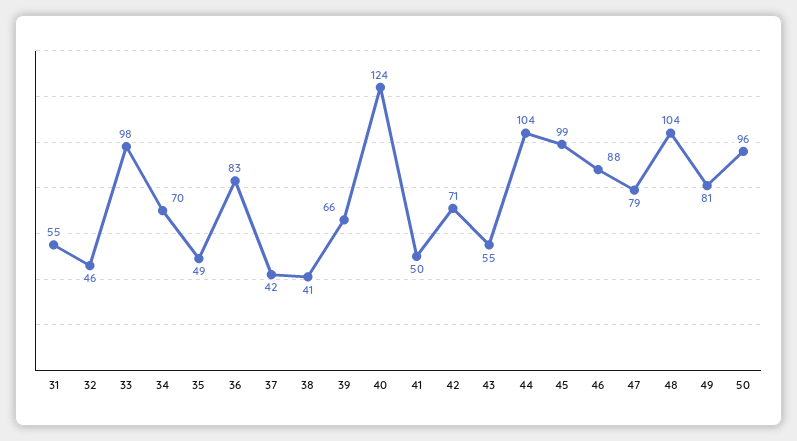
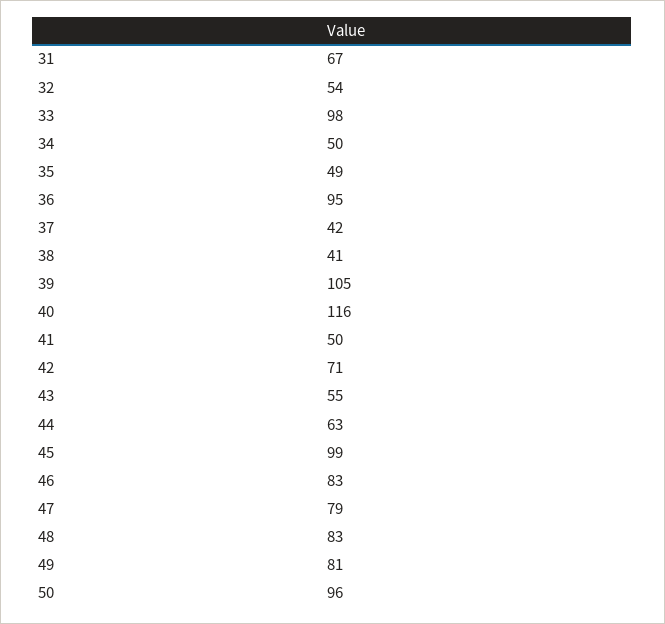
  {
-   "31": 55,
+   "31": 67,
-   "32": 46,
+   "32": 54,
    "33": 98,
-   "34": 70,
+   "34": 50,
    "35": 49,
-   "36": 83,
+   "36": 95,
    "37": 42,
    "38": 41,
-   "39": 66,
+   "39": 105,
-   "40": 124,
+   "40": 116,
    "41": 50,
    "42": 71,
    "43": 55,
-   "44": 104,
+   "44": 63,
    "45": 99,
-   "46": 88,
+   "46": 83,
    "47": 79,
-   "48": 104,
+   "48": 83,
    "49": 81,
    "50": 96
  }

